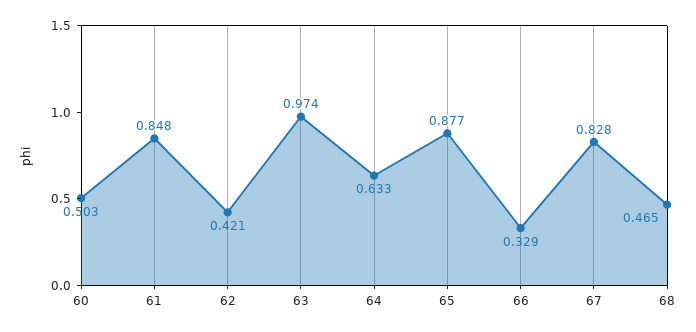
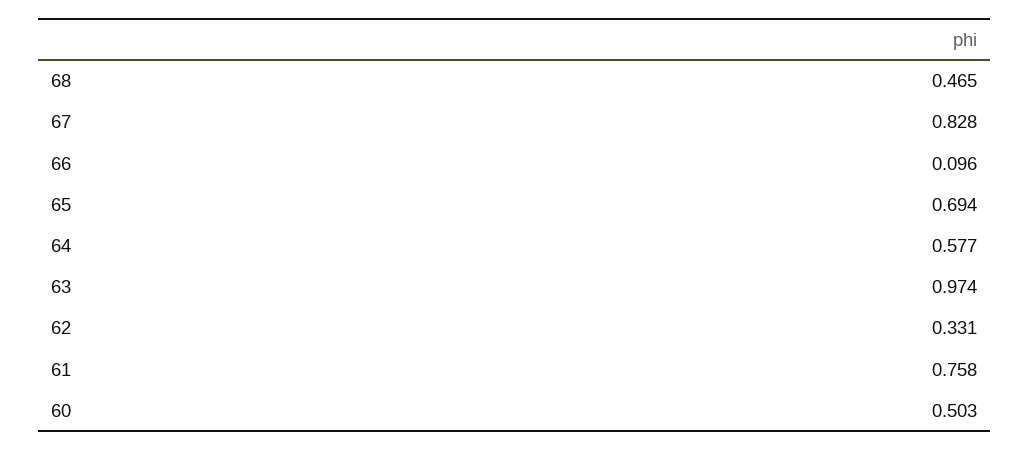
  {
    "60": 0.503,
-   "61": 0.848,
+   "61": 0.758,
-   "62": 0.421,
+   "62": 0.331,
    "63": 0.974,
-   "64": 0.633,
+   "64": 0.577,
-   "65": 0.877,
+   "65": 0.694,
-   "66": 0.329,
+   "66": 0.096,
    "67": 0.828,
    "68": 0.465
  }

